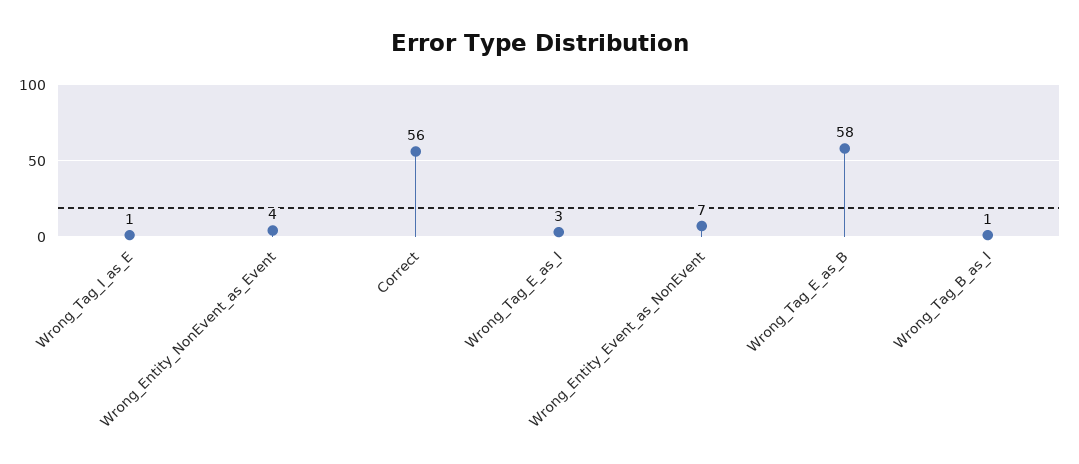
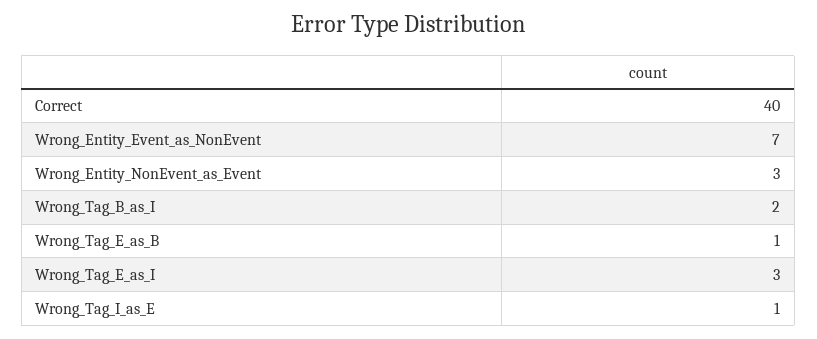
  {
    "Wrong_Tag_I_as_E": 1,
-   "Wrong_Entity_NonEvent_as_Event": 4,
+   "Wrong_Entity_NonEvent_as_Event": 3,
-   "Correct": 56,
+   "Correct": 40,
    "Wrong_Tag_E_as_I": 3,
    "Wrong_Entity_Event_as_NonEvent": 7,
-   "Wrong_Tag_E_as_B": 58,
+   "Wrong_Tag_E_as_B": 1,
-   "Wrong_Tag_B_as_I": 1
+   "Wrong_Tag_B_as_I": 2
  }

